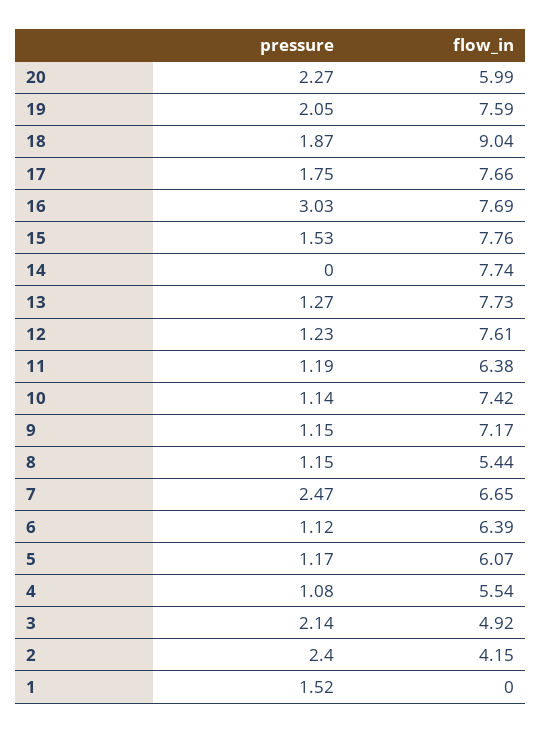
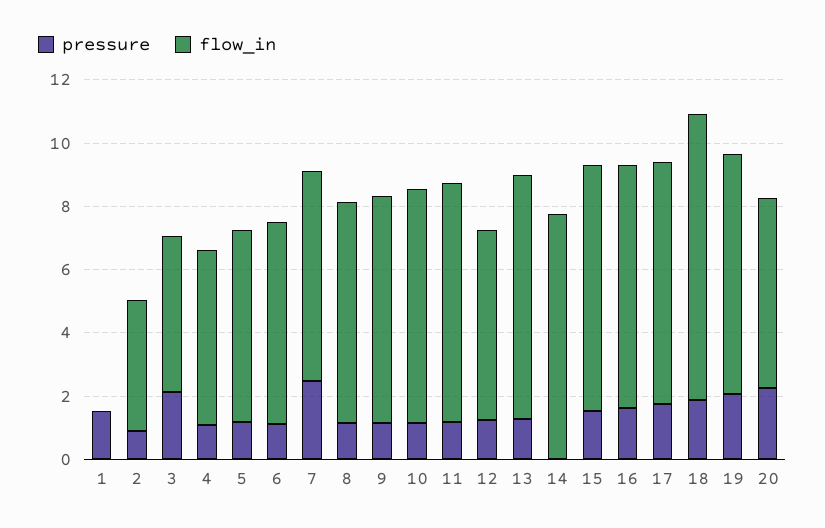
  {
    "pressure": {
      "20": 2.27,
      "19": 2.05,
      "18": 1.87,
      "17": 1.75,
-     "16": 3.03,
+     "16": 1.5,
      "15": 1.53,
      "14": 0,
      "13": 1.27,
      "12": 1.23,
      "11": 1.19,
      "10": 1.14,
      "9": 1.15,
      "8": 1.15,
      "7": 2.47,
      "6": 1.12,
      "5": 1.17,
      "4": 1.08,
      "3": 2.14,
-     "2": 2.4,
+     "2": 1,
      "1": 1.52
    },
    "flow_in": {
      "20": 5.99,
      "19": 7.59,
      "18": 9.04,
      "17": 7.66,
      "16": 7.69,
      "15": 7.76,
      "14": 7.74,
      "13": 7.73,
-     "12": 7.61,
+     "12": 6,
-     "11": 6.38,
+     "11": 7.5,
      "10": 7.42,
      "9": 7.17,
-     "8": 5.44,
+     "8": 7,
      "7": 6.65,
      "6": 6.39,
      "5": 6.07,
      "4": 5.54,
      "3": 4.92,
      "2": 4.15,
      "1": 0
    }
  }

